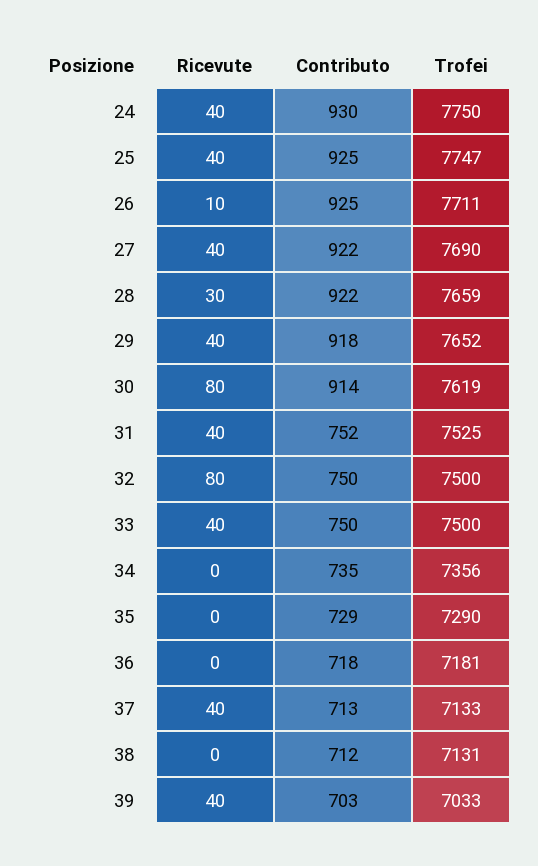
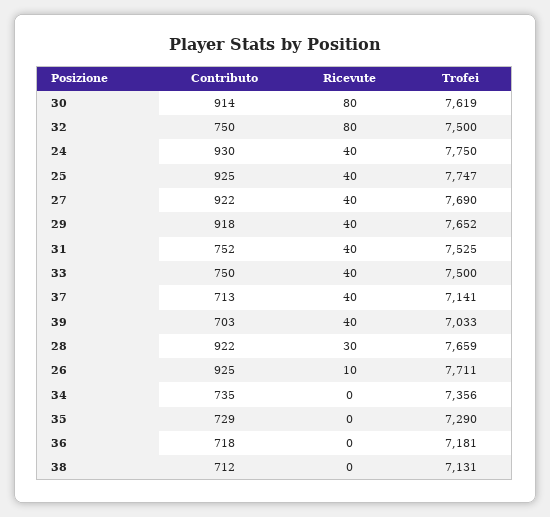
  {
    "Ricevute": {
      "24": 40,
      "25": 40,
      "26": 10,
      "27": 40,
      "28": 30,
      "29": 40,
      "30": 80,
      "31": 40,
      "32": 80,
      "33": 40,
      "34": 0,
      "35": 0,
      "36": 0,
      "37": 40,
      "38": 0,
      "39": 40
    },
    "Contributo": {
      "24": 930,
      "25": 925,
      "26": 925,
      "27": 922,
      "28": 922,
      "29": 918,
      "30": 914,
      "31": 752,
      "32": 750,
      "33": 750,
      "34": 735,
      "35": 729,
      "36": 718,
      "37": 713,
      "38": 712,
      "39": 703
    },
    "Trofei": {
      "24": 7750,
      "25": 7747,
      "26": 7711,
      "27": 7690,
      "28": 7659,
      "29": 7652,
      "30": 7619,
      "31": 7525,
      "32": 7500,
      "33": 7500,
      "34": 7356,
      "35": 7290,
      "36": 7181,
-     "37": 7133,
+     "37": 7141,
      "38": 7131,
      "39": 7033
    }
  }

